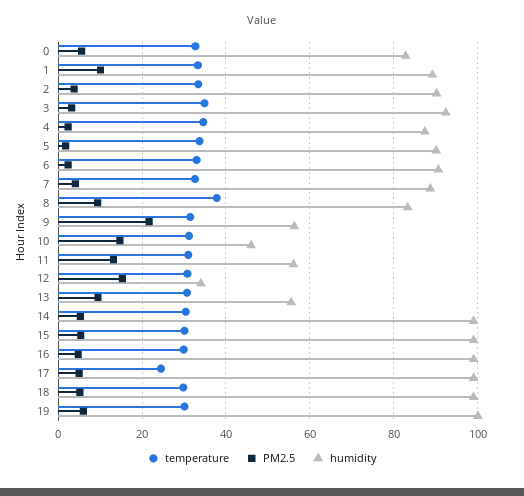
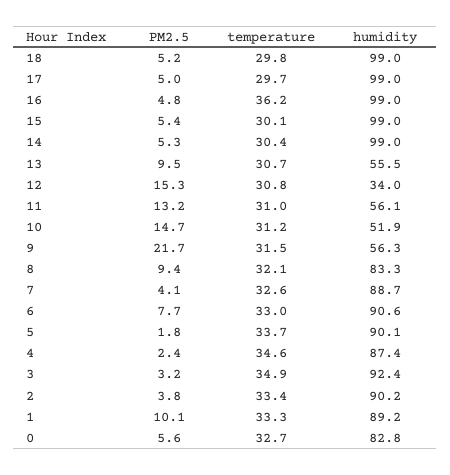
  {
    "temperature": {
      "0": 32.7,
      "1": 33.3,
      "2": 33.4,
      "3": 34.9,
      "4": 34.6,
      "5": 33.7,
      "6": 33,
      "7": 32.6,
-     "8": 38,
+     "8": 32.1,
      "9": 31.5,
      "10": 31.2,
      "11": 31,
      "12": 30.8,
      "13": 30.7,
      "14": 30.4,
      "15": 30.1,
-     "16": 30,
+     "16": 36.2,
-     "17": 24,
+     "17": 29.7,
-     "18": 29.8,
+     "18": 29.8
-     "19": 30
    },
    "PM2.5": {
      "0": 5.6,
      "1": 10.1,
      "2": 3.8,
      "3": 3.2,
      "4": 2.4,
      "5": 1.8,
-     "6": 2,
+     "6": 7.7,
      "7": 4.1,
      "8": 9.4,
      "9": 21.7,
      "10": 14.7,
      "11": 13.2,
      "12": 15.3,
      "13": 9.5,
      "14": 5.3,
      "15": 5.4,
      "16": 4.8,
      "17": 5,
-     "18": 5.2,
+     "18": 5.2
-     "19": 6
    },
    "humidity": {
      "0": 82.8,
      "1": 89.2,
      "2": 90.2,
      "3": 92.4,
      "4": 87.4,
      "5": 90.1,
      "6": 90.6,
      "7": 88.7,
      "8": 83.3,
      "9": 56.3,
-     "10": 46,
+     "10": 51.9,
      "11": 56.1,
      "12": 34,
      "13": 55.5,
      "14": 99,
      "15": 99,
      "16": 99,
      "17": 99,
-     "18": 99,
+     "18": 99
-     "19": 100
    }
  }

